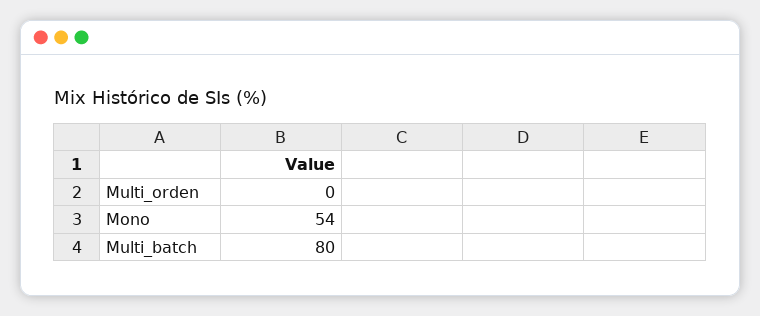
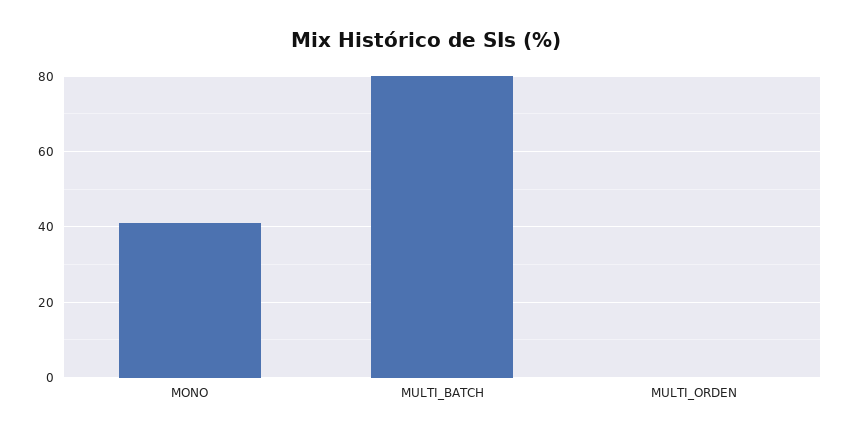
  {
    "Multi_orden": 0,
-   "Mono": 54,
+   "Mono": 40,
    "Multi_batch": 80
  }

